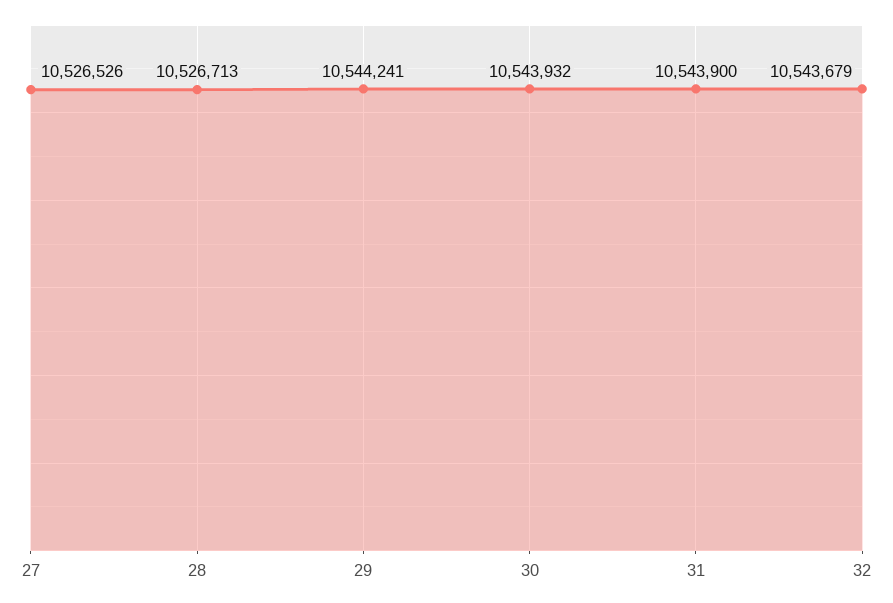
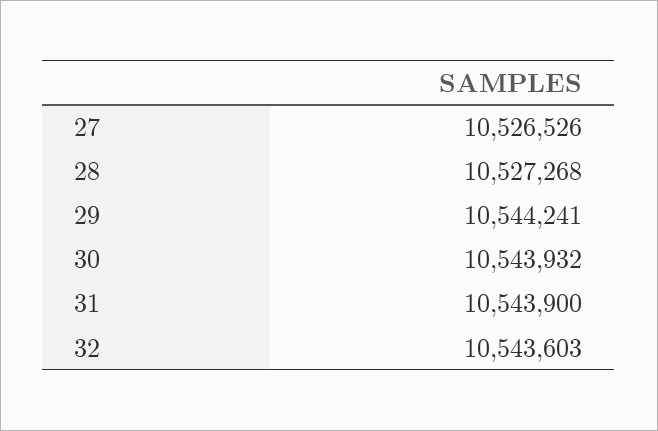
  {
    "27": 10526526,
-   "28": 10526713,
+   "28": 10527268,
    "29": 10544241,
    "30": 10543932,
    "31": 10543900,
-   "32": 10543679
+   "32": 10543603
  }

